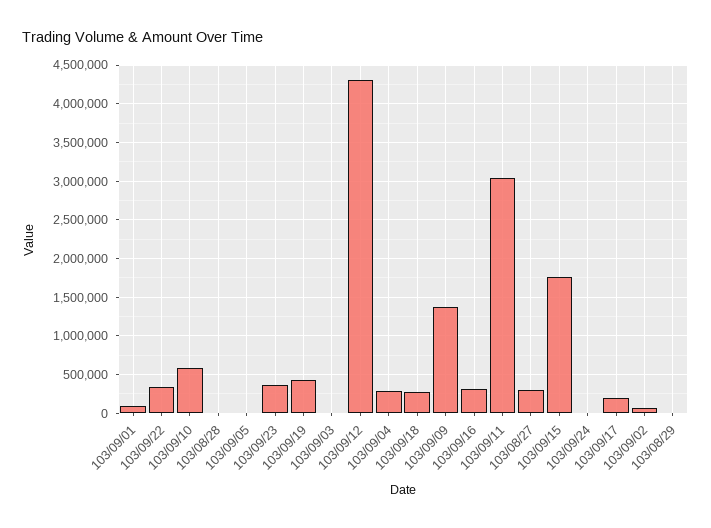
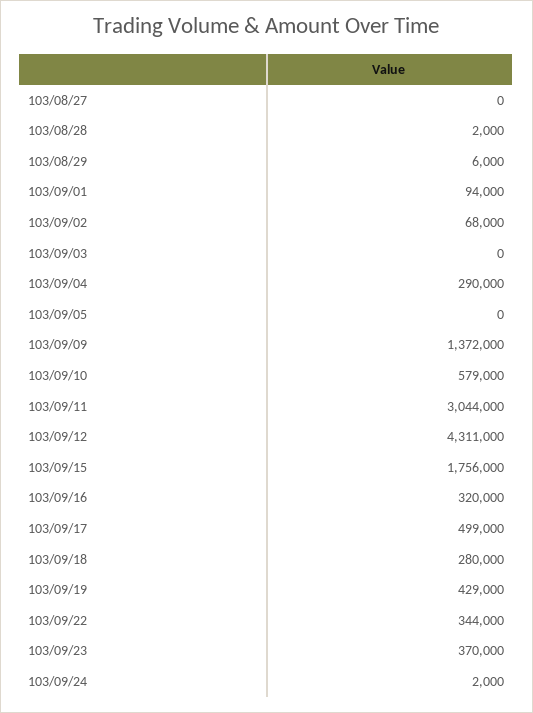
  {
    "103/09/01": 94000,
    "103/09/22": 344000,
    "103/09/10": 579000,
    "103/08/28": 2000,
    "103/09/05": 0,
    "103/09/23": 370000,
    "103/09/19": 429000,
    "103/09/03": 0,
    "103/09/12": 4311000,
    "103/09/04": 290000,
    "103/09/18": 280000,
    "103/09/09": 1372000,
    "103/09/16": 320000,
    "103/09/11": 3044000,
-   "103/08/27": 300000,
+   "103/08/27": 0,
    "103/09/15": 1756000,
    "103/09/24": 2000,
-   "103/09/17": 200000,
+   "103/09/17": 499000,
    "103/09/02": 68000,
    "103/08/29": 6000
  }

